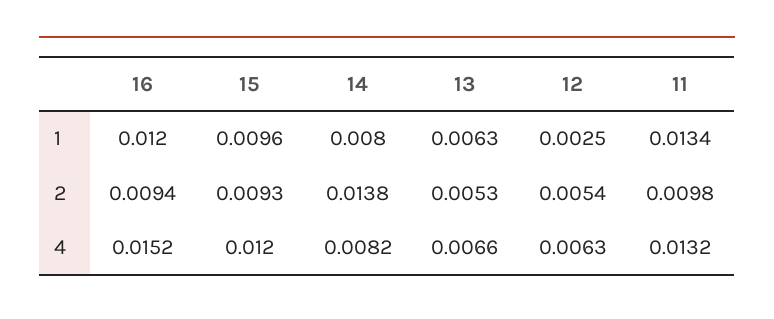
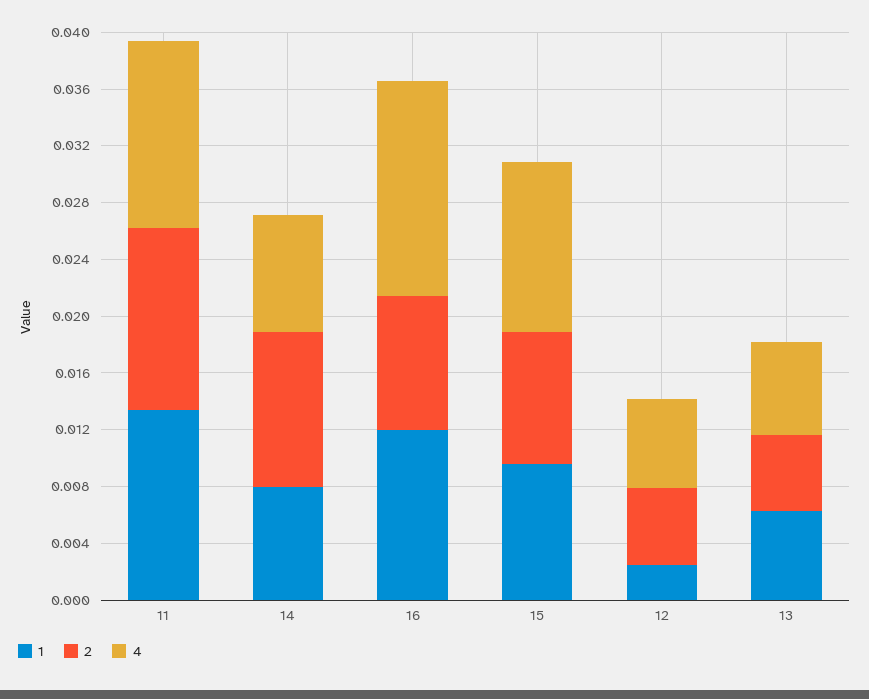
  {
    "1": {
      "16": 0.012,
      "15": 0.0096,
      "14": 0.008,
      "13": 0.0063,
      "12": 0.0025,
      "11": 0.0134
    },
    "2": {
      "16": 0.0094,
      "15": 0.0093,
-     "14": 0.0138,
+     "14": 0.011,
      "13": 0.0053,
      "12": 0.0054,
-     "11": 0.0098
+     "11": 0.013
    },
    "4": {
      "16": 0.0152,
      "15": 0.012,
      "14": 0.0082,
      "13": 0.0066,
      "12": 0.0063,
      "11": 0.0132
    }
  }

